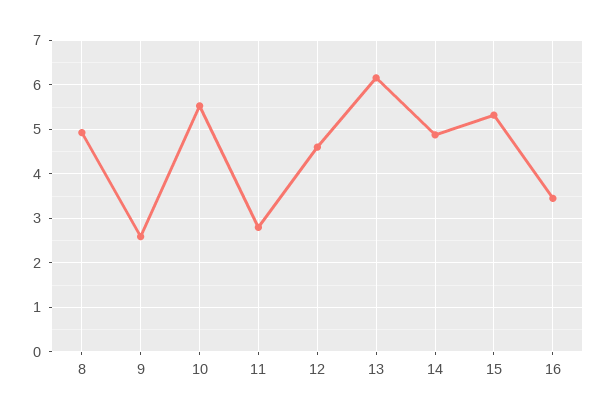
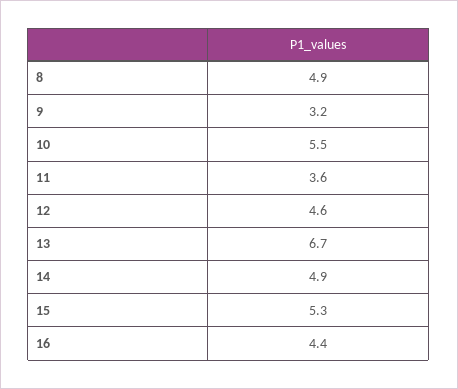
  {
    "8": 4.9,
-   "9": 2.6,
+   "9": 3.2,
    "10": 5.5,
-   "11": 2.8,
+   "11": 3.6,
    "12": 4.6,
-   "13": 6.2,
+   "13": 6.7,
    "14": 4.9,
    "15": 5.3,
-   "16": 3.4
+   "16": 4.4
  }

